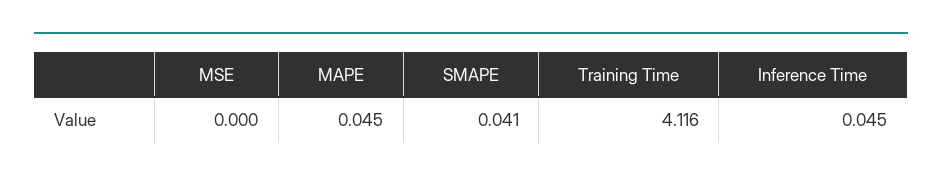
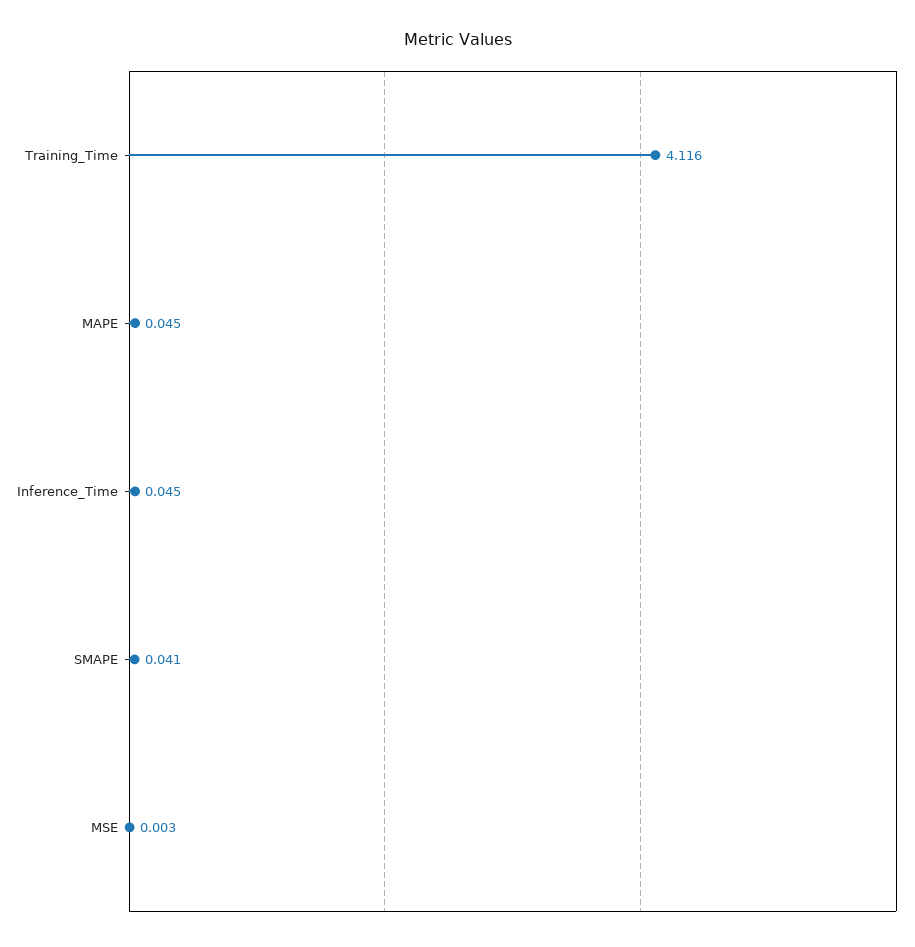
  {
-   "MSE": 0,
+   "MSE": 0.003,
    "MAPE": 0.045,
    "SMAPE": 0.041,
    "Training Time": 4.116,
    "Inference Time": 0.045
  }

